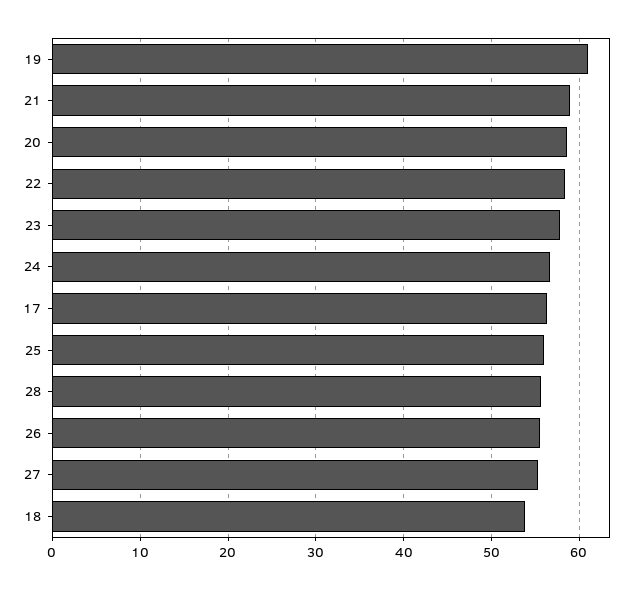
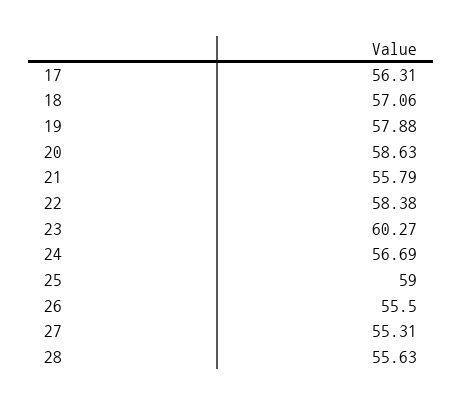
  {
-   "19": 61,
+   "19": 57.88,
-   "21": 59,
+   "21": 55.79,
    "20": 58.63,
    "22": 58.38,
-   "23": 58,
+   "23": 60.27,
    "24": 56.69,
    "17": 56.31,
-   "25": 56,
+   "25": 59,
    "28": 55.63,
    "26": 55.5,
    "27": 55.31,
-   "18": 54
+   "18": 57.06
  }

